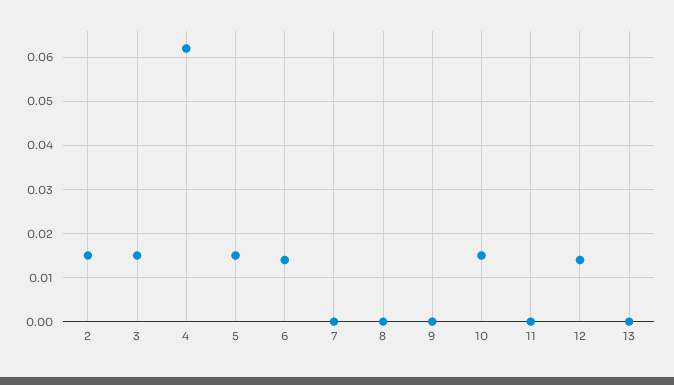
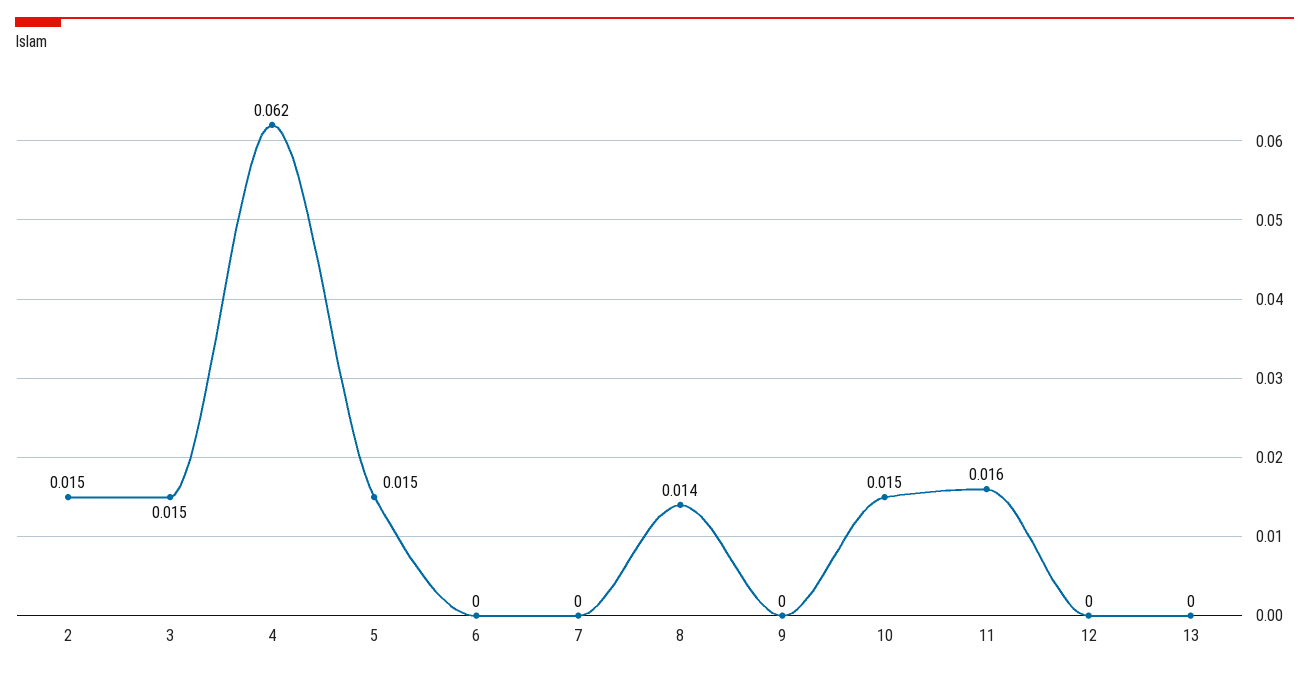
  {
    "2": 0.015,
    "3": 0.015,
    "4": 0.062,
    "5": 0.015,
-   "6": 0.015,
+   "6": 0,
    "7": 0,
-   "8": 0,
+   "8": 0.014,
    "9": 0,
    "10": 0.015,
-   "11": 0,
+   "11": 0.016,
-   "12": 0.015,
+   "12": 0,
    "13": 0
  }

